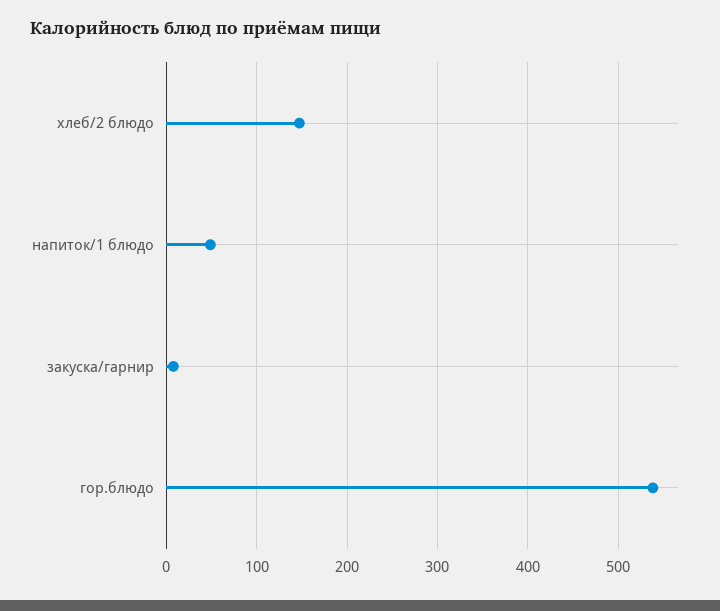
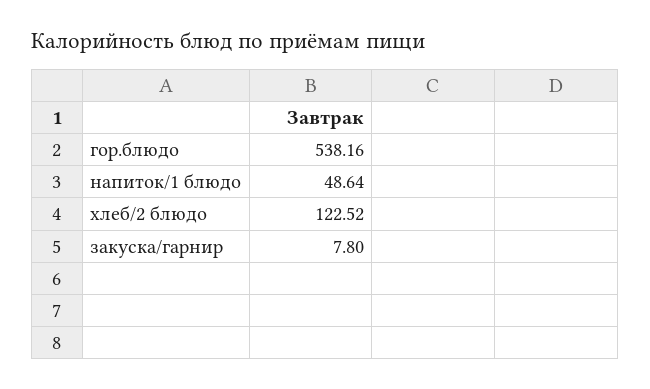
  {
-   "хлеб/2 блюдо": 150,
+   "хлеб/2 блюдо": 122.52,
    "напиток/1 блюдо": 48.64,
    "закуска/гарнир": 7.8,
    "гор.блюдо": 538.16
  }

